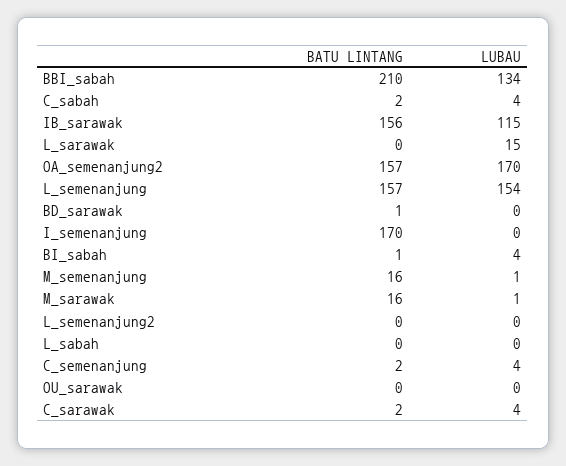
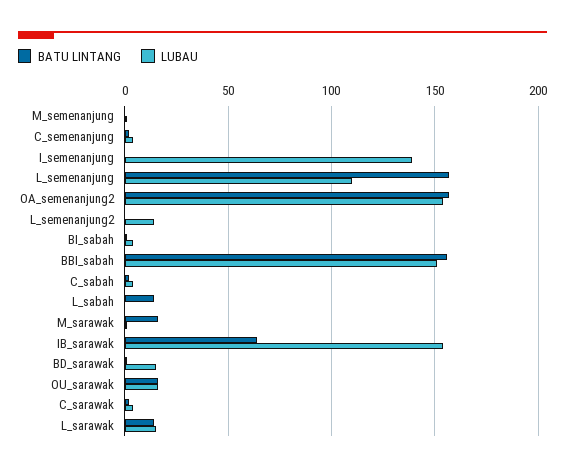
  {
    "BATU LINTANG": {
-     "BBI_sabah": 210,
+     "BBI_sabah": 155,
      "C_sabah": 2,
-     "IB_sarawak": 156,
+     "IB_sarawak": 65,
-     "L_sarawak": 0,
+     "L_sarawak": 15,
      "OA_semenanjung2": 157,
      "L_semenanjung": 157,
      "BD_sarawak": 1,
-     "I_semenanjung": 170,
+     "I_semenanjung": 0,
      "BI_sabah": 1,
-     "M_semenanjung": 16,
+     "M_semenanjung": 0,
      "M_sarawak": 16,
      "L_semenanjung2": 0,
-     "L_sabah": 0,
+     "L_sabah": 15,
      "C_semenanjung": 2,
-     "OU_sarawak": 0,
+     "OU_sarawak": 15,
      "C_sarawak": 2
    },
    "LUBAU": {
-     "BBI_sabah": 134,
+     "BBI_sabah": 150,
      "C_sabah": 4,
-     "IB_sarawak": 115,
+     "IB_sarawak": 155,
      "L_sarawak": 15,
-     "OA_semenanjung2": 170,
+     "OA_semenanjung2": 155,
-     "L_semenanjung": 154,
+     "L_semenanjung": 110,
-     "BD_sarawak": 0,
+     "BD_sarawak": 15,
-     "I_semenanjung": 0,
+     "I_semenanjung": 140,
      "BI_sabah": 4,
      "M_semenanjung": 1,
      "M_sarawak": 1,
-     "L_semenanjung2": 0,
+     "L_semenanjung2": 15,
      "L_sabah": 0,
      "C_semenanjung": 4,
-     "OU_sarawak": 0,
+     "OU_sarawak": 15,
      "C_sarawak": 4
    }
  }

